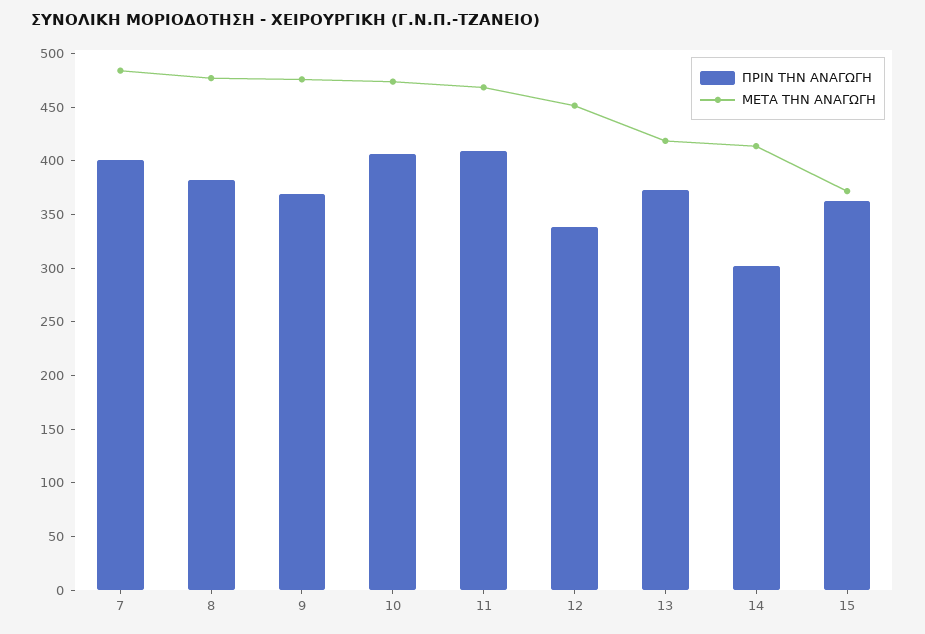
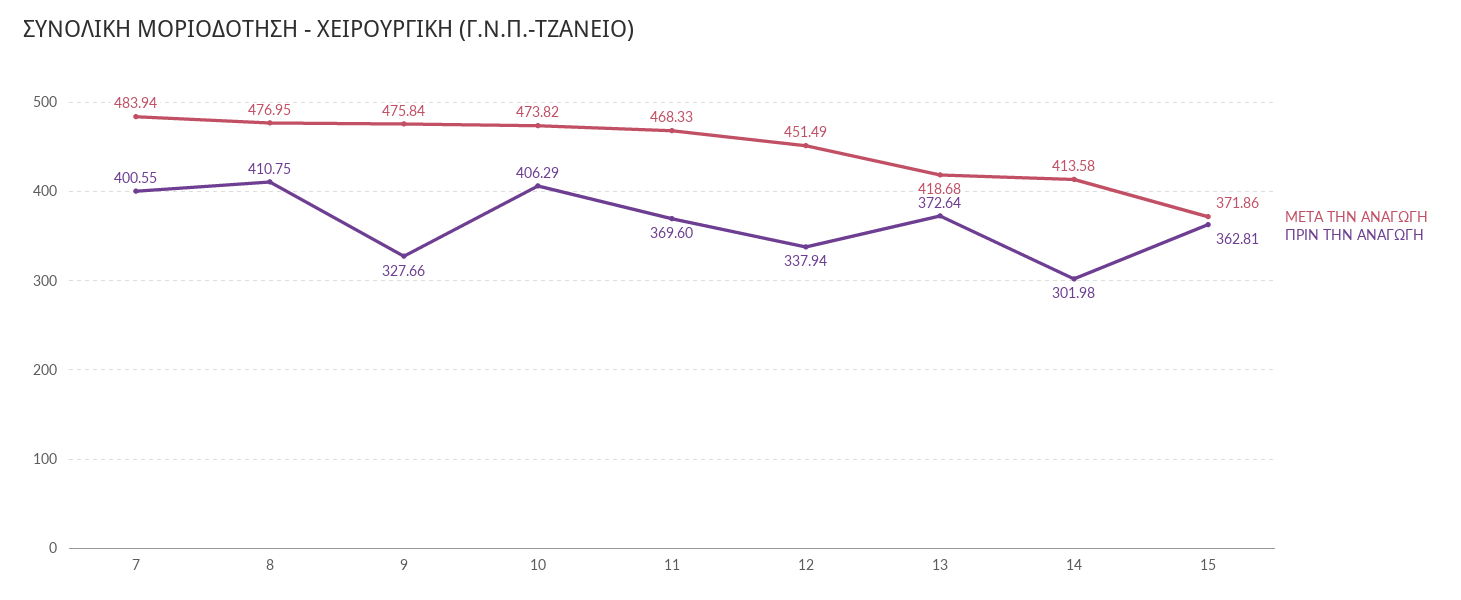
  {
    "ΠΡΙΝ ΤΗΝ ΑΝΑΓΩΓΗ": {
      "7": 400.55,
-     "8": 380,
+     "8": 410.75,
-     "9": 370,
+     "9": 327.66,
      "10": 406.29,
-     "11": 410,
+     "11": 369.6,
      "12": 337.94,
      "13": 372.64,
      "14": 301.98,
      "15": 362.81
    },
    "ΜΕΤΑ ΤΗΝ ΑΝΑΓΩΓΗ": {
      "7": 483.94,
      "8": 476.95,
      "9": 475.84,
      "10": 473.82,
      "11": 468.33,
      "12": 451.49,
      "13": 418.68,
      "14": 413.58,
      "15": 371.86
    }
  }

